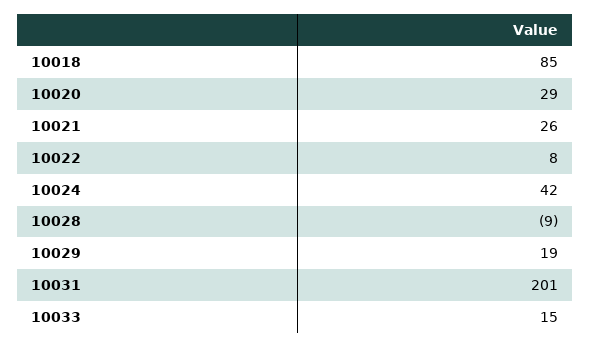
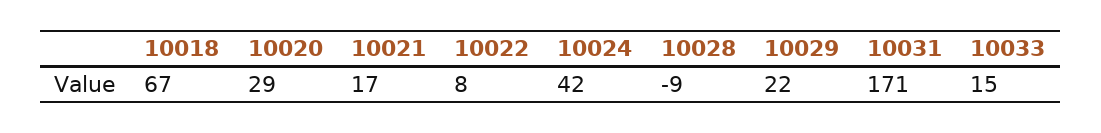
  {
-   "10018": 85,
+   "10018": 67,
    "10020": 29,
-   "10021": 26,
+   "10021": 17,
    "10022": 8,
    "10024": 42,
    "10028": -9,
-   "10029": 19,
+   "10029": 22,
-   "10031": 201,
+   "10031": 171,
    "10033": 15
  }

